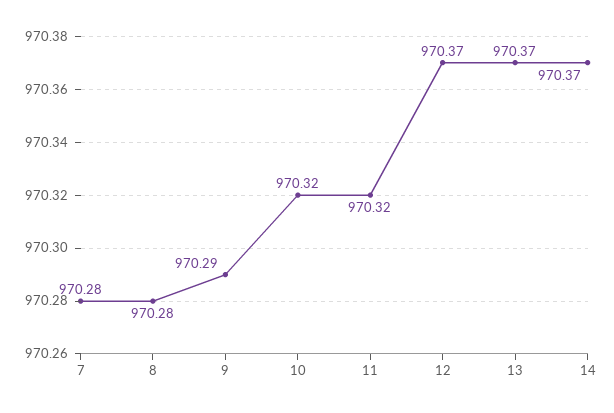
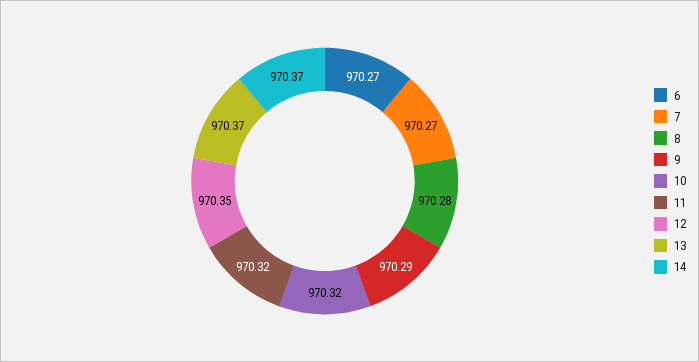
  {
-   "7": 970.28,
+   "7": 970.27,
    "8": 970.28,
    "9": 970.29,
    "10": 970.32,
    "11": 970.32,
-   "12": 970.37,
+   "12": 970.35,
    "13": 970.37,
-   "14": 970.37
+   "14": 970.37,
+   "6": 970.27
  }

